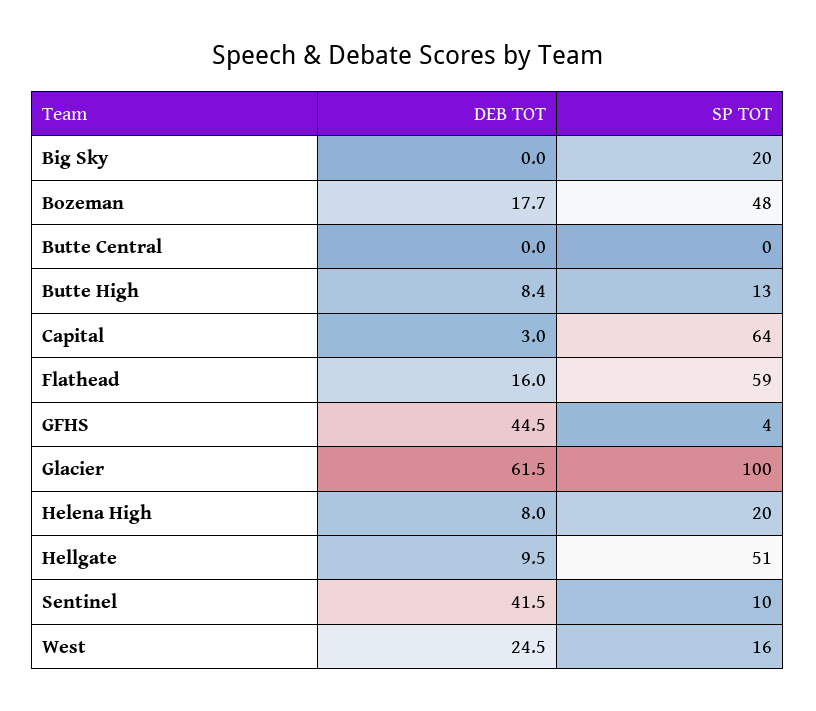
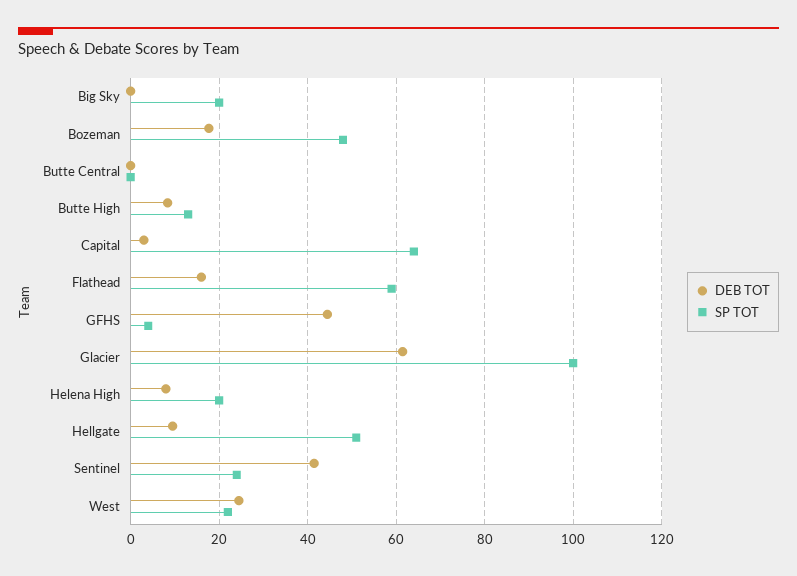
  {
    "DEB TOT": {
      "Big Sky": 0,
      "Bozeman": 17.7,
      "Butte Central": 0,
      "Butte High": 8.4,
      "Capital": 3,
      "Flathead": 16,
      "GFHS": 44.5,
      "Glacier": 61.5,
      "Helena High": 8,
      "Hellgate": 9.5,
      "Sentinel": 41.5,
      "West": 24.5
    },
    "SP TOT": {
      "Big Sky": 20,
      "Bozeman": 48,
      "Butte Central": 0,
      "Butte High": 13,
      "Capital": 64,
      "Flathead": 59,
      "GFHS": 4,
      "Glacier": 100,
      "Helena High": 20,
      "Hellgate": 51,
-     "Sentinel": 10,
+     "Sentinel": 24,
-     "West": 16
+     "West": 22
    }
  }

